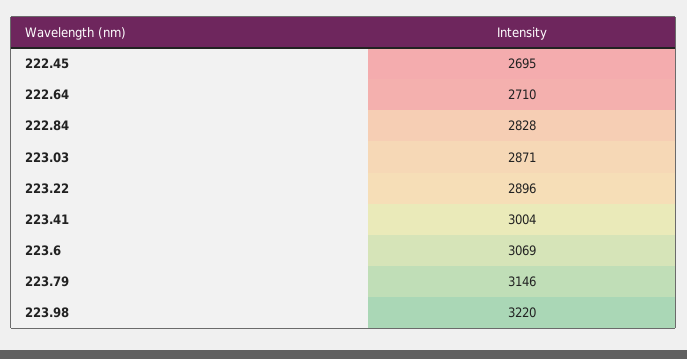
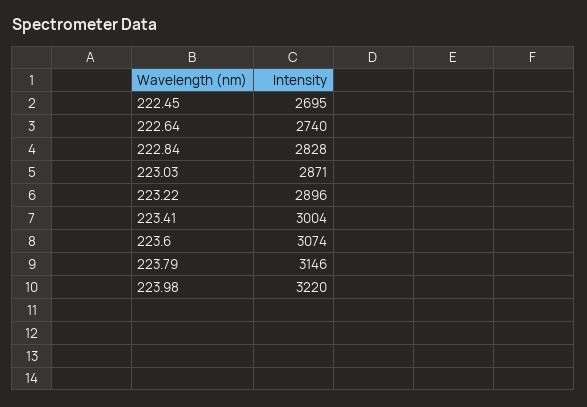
  {
    "222.45": 2695,
-   "222.64": 2710,
+   "222.64": 2740,
    "222.84": 2828,
    "223.03": 2871,
    "223.22": 2896,
    "223.41": 3004,
-   "223.6": 3069,
+   "223.6": 3074,
    "223.79": 3146,
    "223.98": 3220
  }

